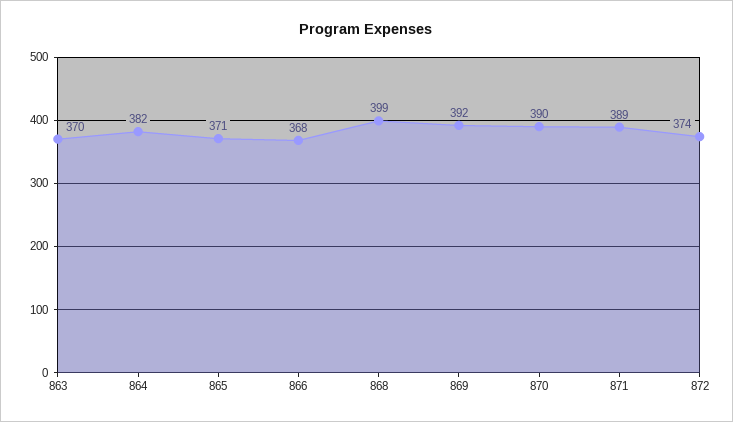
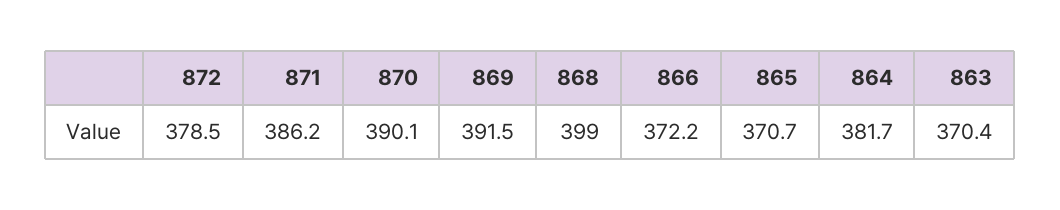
  {
    "863": 370.4,
    "864": 381.7,
    "865": 370.7,
-   "866": 368,
+   "866": 372.2,
    "868": 399,
    "869": 391.5,
    "870": 390.1,
-   "871": 389,
+   "871": 386.2,
-   "872": 374
+   "872": 378.5
  }

